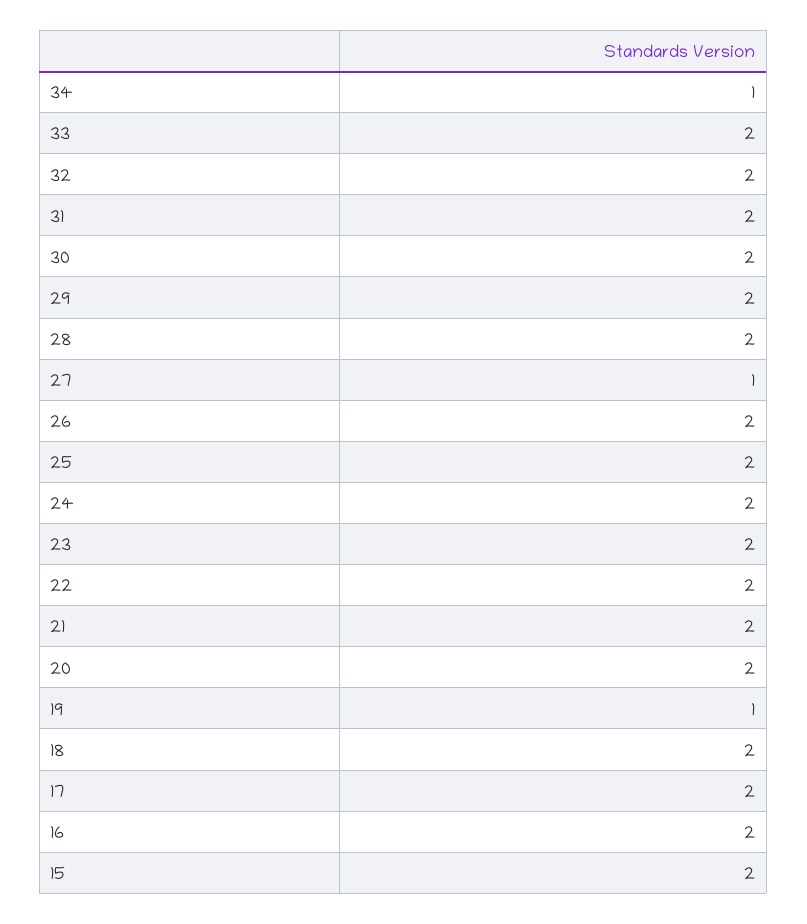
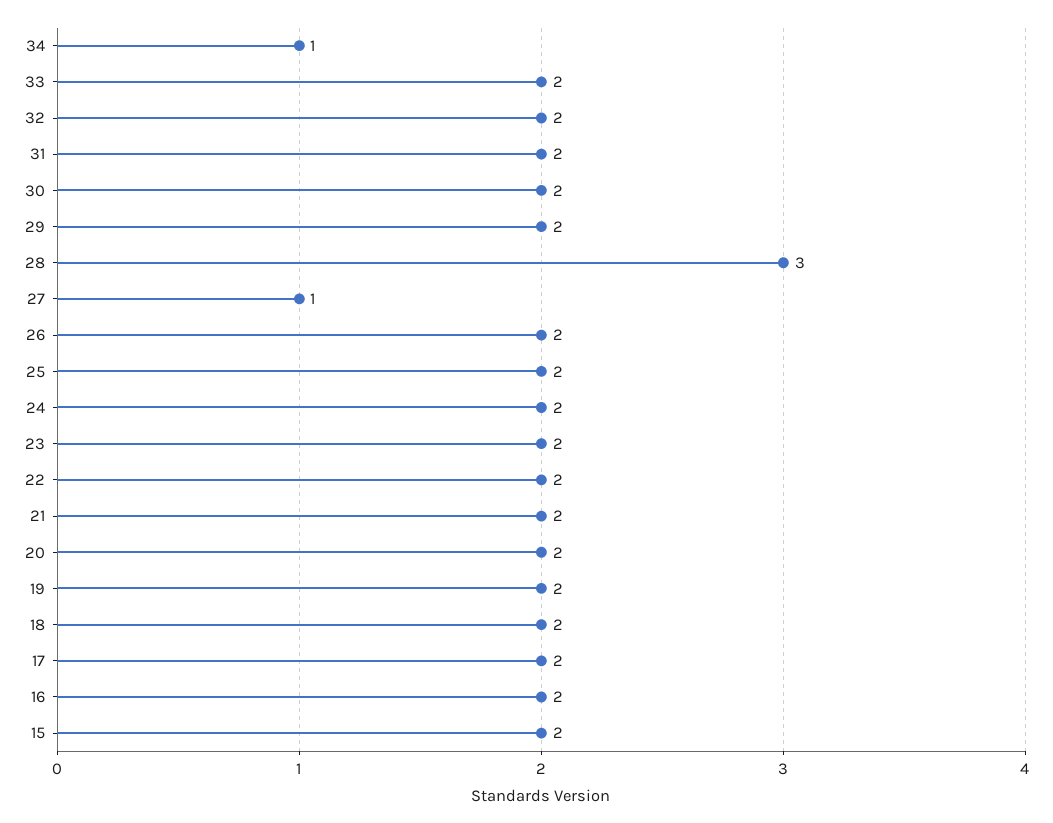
  {
    "34": 1,
    "33": 2,
    "32": 2,
    "31": 2,
    "30": 2,
    "29": 2,
-   "28": 2,
+   "28": 3,
    "27": 1,
    "26": 2,
    "25": 2,
    "24": 2,
    "23": 2,
    "22": 2,
    "21": 2,
    "20": 2,
-   "19": 1,
+   "19": 2,
    "18": 2,
    "17": 2,
    "16": 2,
    "15": 2
  }

